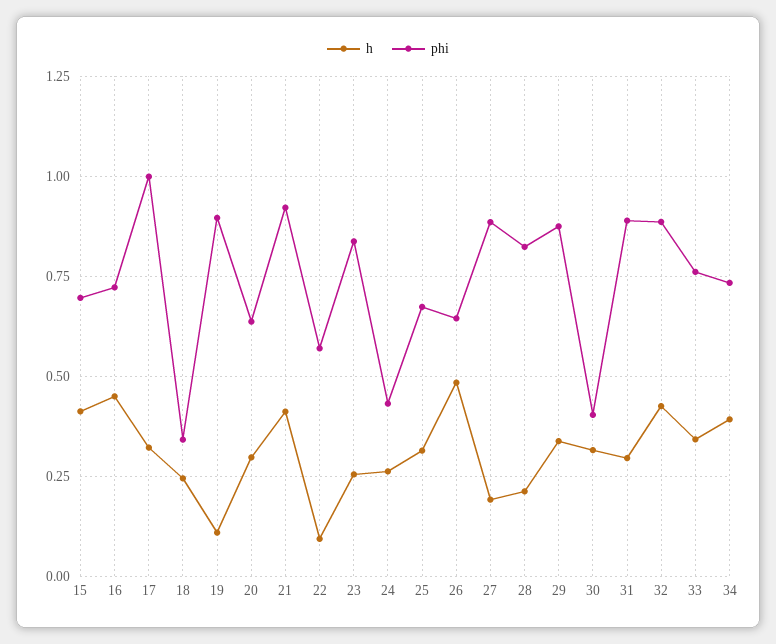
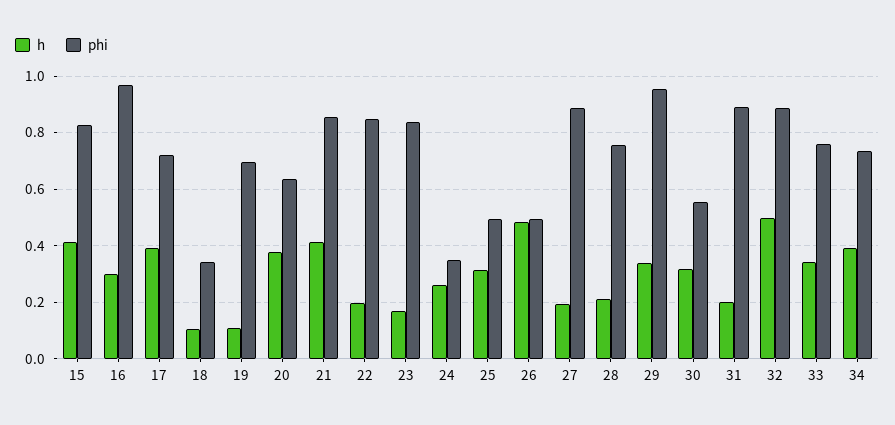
  {
    "h": {
      "15": 0.4,
-     "16": 0.45,
+     "16": 0.3,
-     "17": 0.325,
+     "17": 0.4,
-     "18": 0.25,
+     "18": 0.1,
      "19": 0.1,
-     "20": 0.3,
+     "20": 0.375,
      "21": 0.4,
-     "22": 0.1,
+     "22": 0.2,
-     "23": 0.25,
+     "23": 0.175,
      "24": 0.275,
      "25": 0.325,
      "26": 0.475,
      "27": 0.2,
      "28": 0.2,
      "29": 0.35,
      "30": 0.325,
-     "31": 0.3,
+     "31": 0.2,
-     "32": 0.425,
+     "32": 0.5,
      "33": 0.35,
      "34": 0.4
    },
    "phi": {
-     "15": 0.7,
+     "15": 0.825,
-     "16": 0.725,
+     "16": 0.975,
-     "17": 1,
+     "17": 0.725,
      "18": 0.35,
-     "19": 0.9,
+     "19": 0.7,
      "20": 0.625,
-     "21": 0.925,
+     "21": 0.85,
-     "22": 0.575,
+     "22": 0.85,
      "23": 0.85,
-     "24": 0.425,
+     "24": 0.35,
-     "25": 0.675,
+     "25": 0.5,
-     "26": 0.65,
+     "26": 0.5,
      "27": 0.875,
-     "28": 0.825,
+     "28": 0.75,
-     "29": 0.875,
+     "29": 0.95,
-     "30": 0.4,
+     "30": 0.55,
      "31": 0.9,
      "32": 0.875,
      "33": 0.75,
      "34": 0.725
    }
  }

